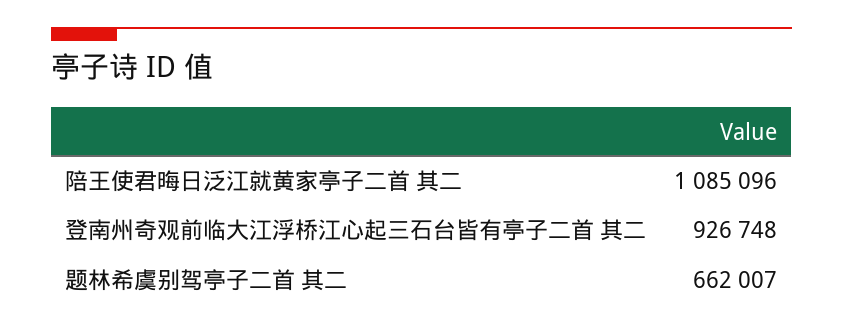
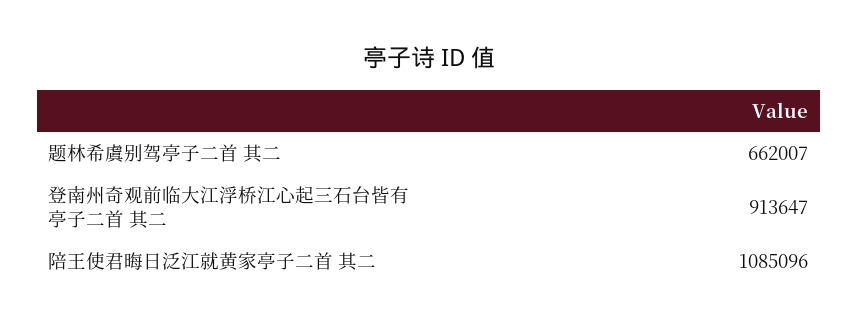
  {
    "陪王使君晦日泛江就黄家亭子二首 其二": 1085096,
-   "登南州奇观前临大江浮桥江心起三石台皆有亭子二首 其二": 926748,
+   "登南州奇观前临大江浮桥江心起三石台皆有亭子二首 其二": 913647,
    "题林希虞别驾亭子二首 其二": 662007
  }

